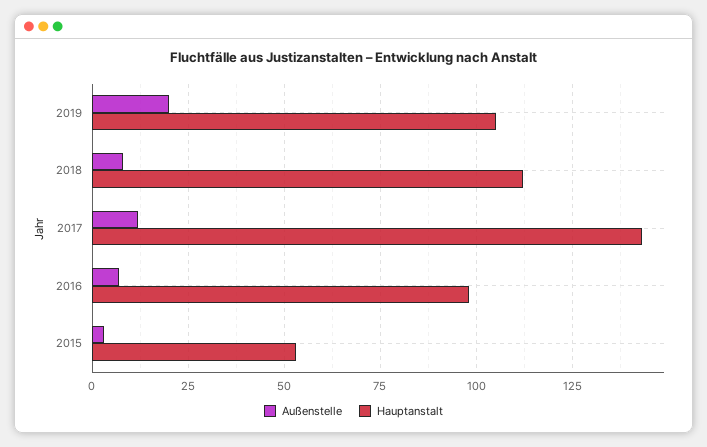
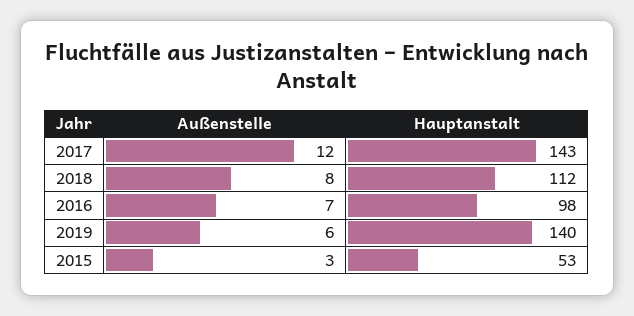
  {
    "Außenstelle": {
-     "2019": 20,
+     "2019": 6,
      "2018": 8,
      "2017": 12,
      "2016": 7,
      "2015": 3
    },
    "Hauptanstalt": {
-     "2019": 105,
+     "2019": 140,
      "2018": 112,
      "2017": 143,
      "2016": 98,
      "2015": 53
    }
  }

